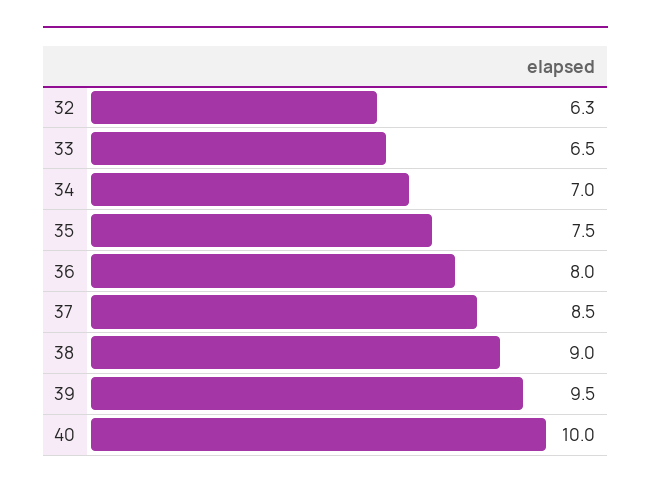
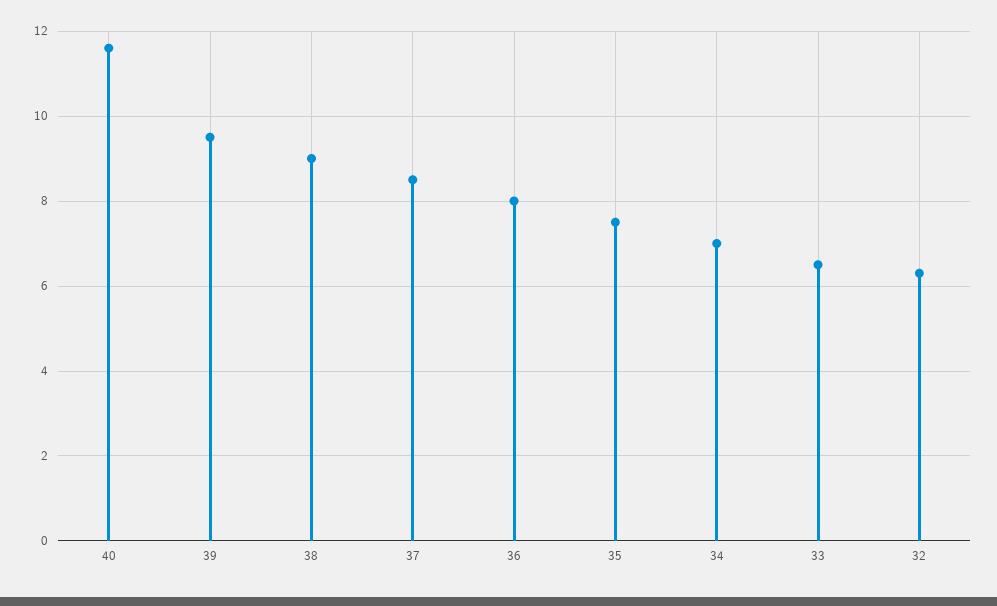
  {
    "32": 6.3,
    "33": 6.5,
    "34": 7,
    "35": 7.5,
    "36": 8,
    "37": 8.5,
    "38": 9,
    "39": 9.5,
-   "40": 10
+   "40": 11.5
  }

